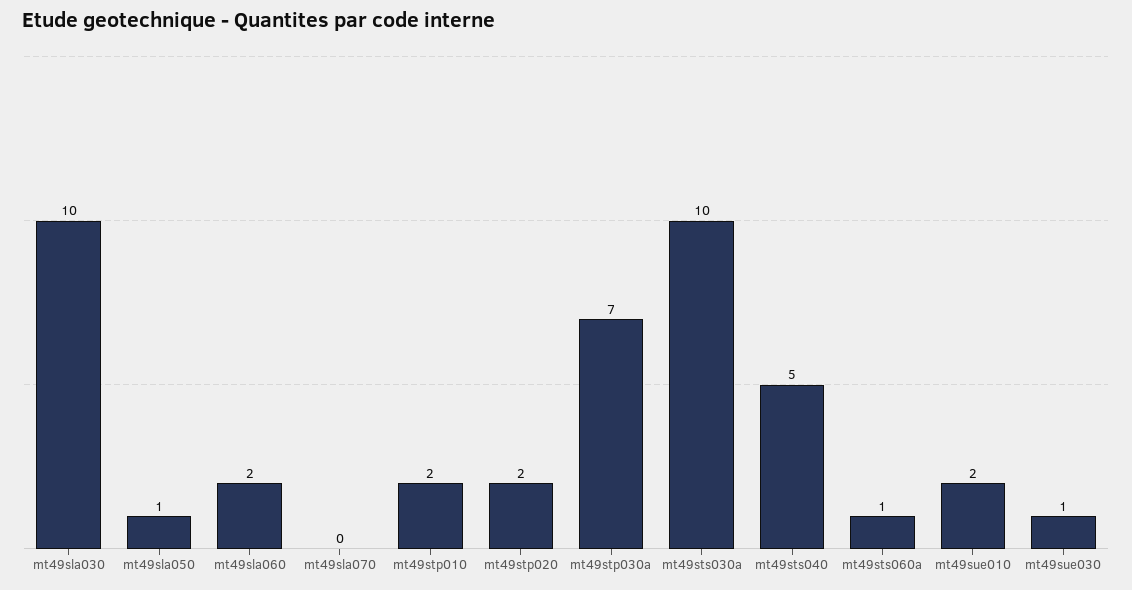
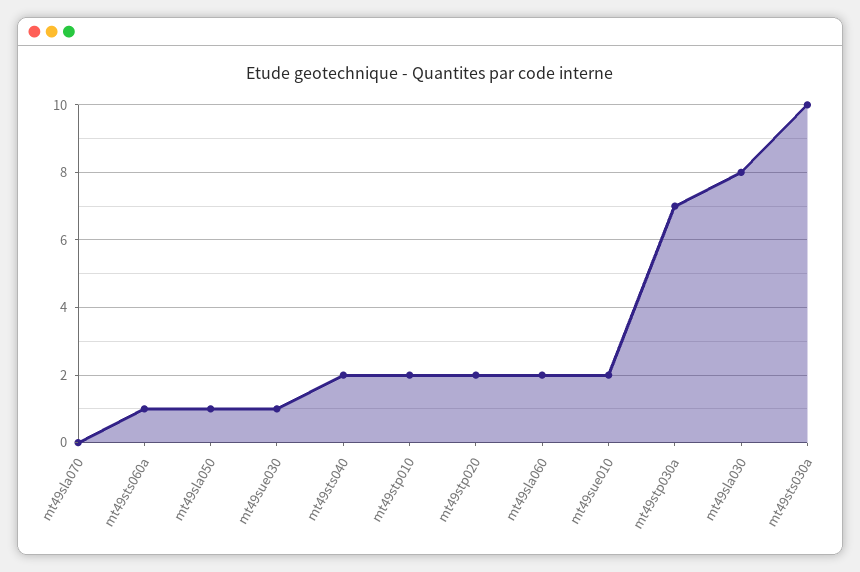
  {
-   "mt49sla030": 10,
+   "mt49sla030": 8,
    "mt49sla050": 1,
    "mt49sla060": 2,
    "mt49sla070": 0,
    "mt49stp010": 2,
    "mt49stp020": 2,
    "mt49stp030a": 7,
    "mt49sts030a": 10,
-   "mt49sts040": 5,
+   "mt49sts040": 2,
    "mt49sts060a": 1,
    "mt49sue010": 2,
    "mt49sue030": 1
  }

